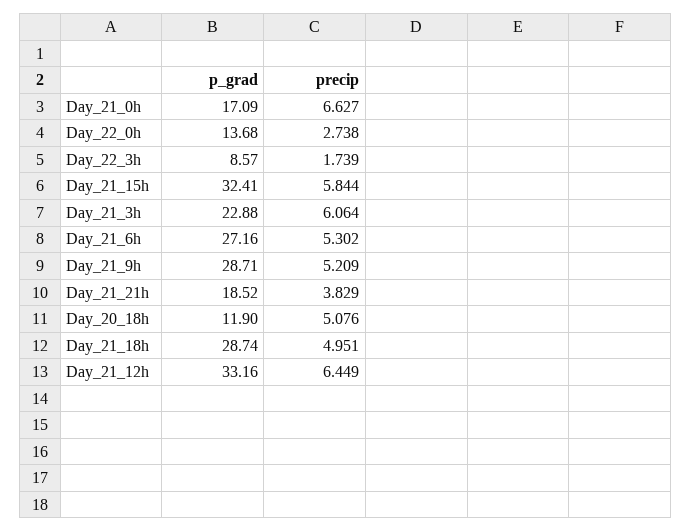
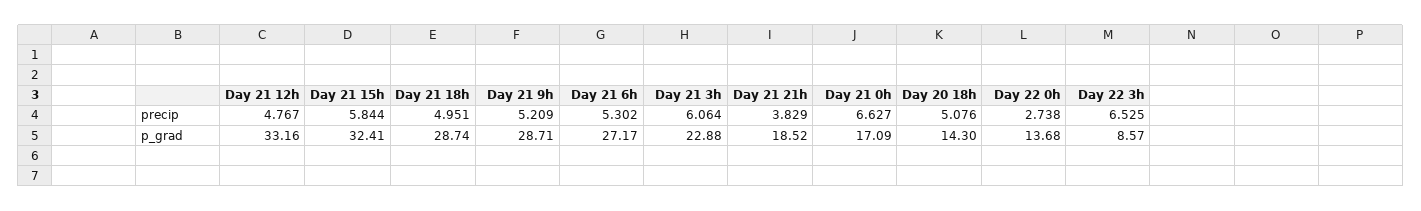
  {
    "p_grad": {
      "Day_21_0h": 17.09,
      "Day_22_0h": 13.68,
      "Day_22_3h": 8.57,
      "Day_21_15h": 32.41,
      "Day_21_3h": 22.88,
-     "Day_21_6h": 27.16,
+     "Day_21_6h": 27.17,
      "Day_21_9h": 28.71,
      "Day_21_21h": 18.52,
-     "Day_20_18h": 11.9,
+     "Day_20_18h": 14.3,
      "Day_21_18h": 28.74,
      "Day_21_12h": 33.16
    },
    "precip": {
      "Day_21_0h": 6.627,
      "Day_22_0h": 2.738,
-     "Day_22_3h": 1.739,
+     "Day_22_3h": 6.525,
      "Day_21_15h": 5.844,
      "Day_21_3h": 6.064,
      "Day_21_6h": 5.302,
      "Day_21_9h": 5.209,
      "Day_21_21h": 3.829,
      "Day_20_18h": 5.076,
      "Day_21_18h": 4.951,
-     "Day_21_12h": 6.449
+     "Day_21_12h": 4.767
    }
  }

